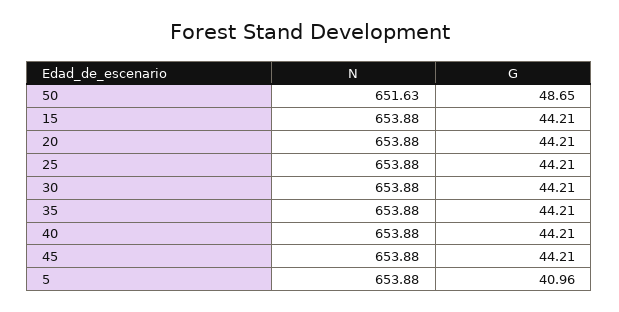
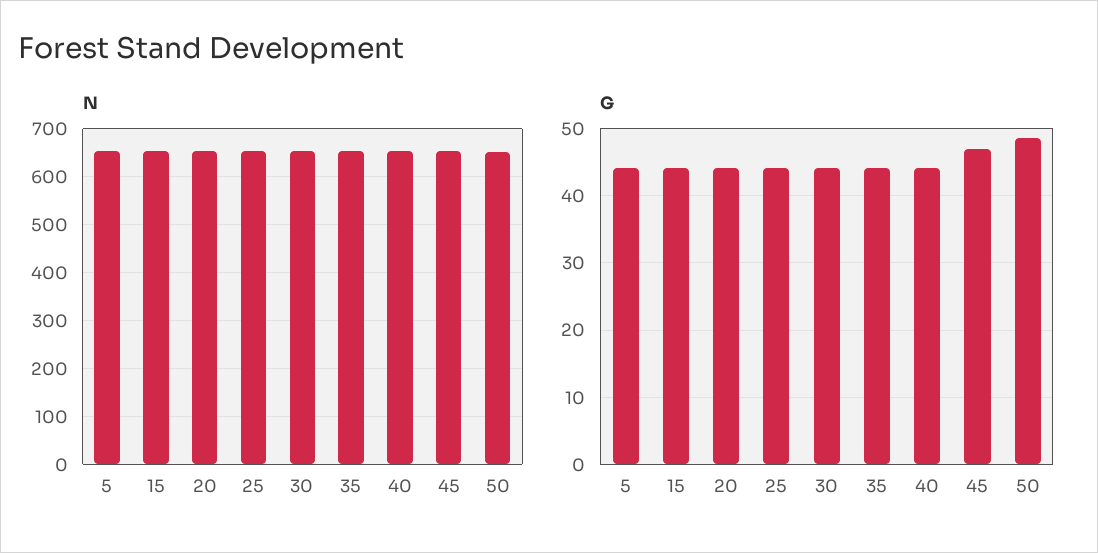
  {
    "N": {
      "50": 651.63,
      "15": 653.88,
      "20": 653.88,
      "25": 653.88,
      "30": 653.88,
      "35": 653.88,
      "40": 653.88,
      "45": 653.88,
      "5": 653.88
    },
    "G": {
      "50": 48.65,
      "15": 44.21,
      "20": 44.21,
      "25": 44.21,
      "30": 44.21,
      "35": 44.21,
      "40": 44.21,
-     "45": 44.21,
+     "45": 47,
-     "5": 40.96
+     "5": 44
    }
  }

